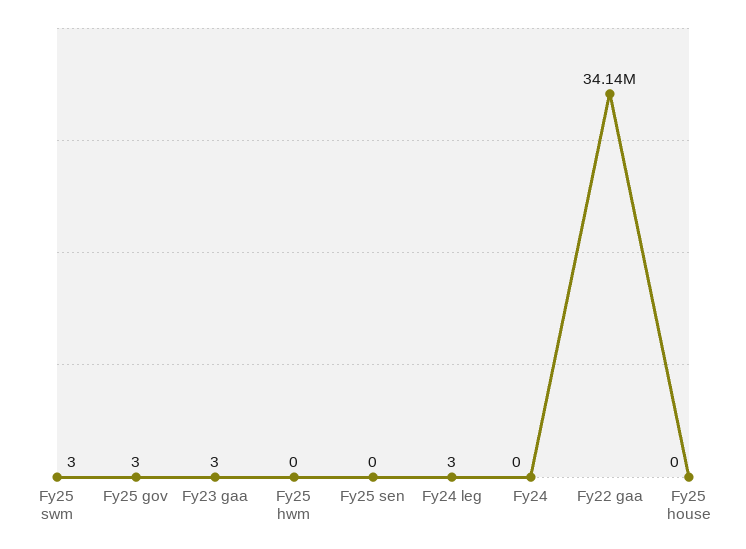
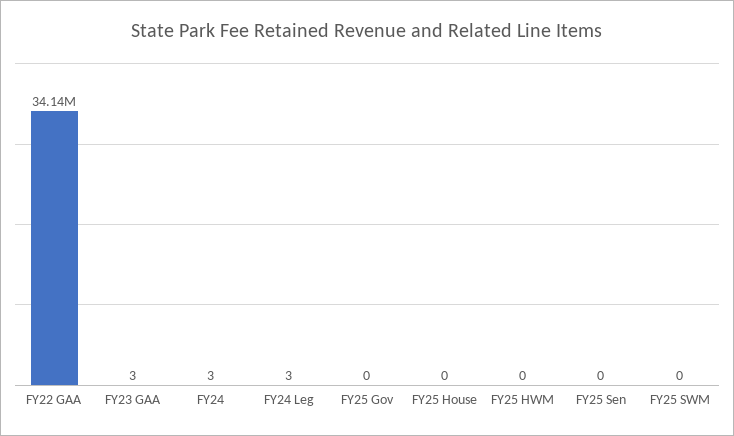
  {
-   "Fy25 swm": 3,
+   "Fy25 swm": 0,
-   "Fy25 gov": 3,
+   "Fy25 gov": 0,
    "Fy23 gaa": 3,
    "Fy25 hwm": 0,
    "Fy25 sen": 0,
    "Fy24 leg": 3,
-   "Fy24": 0,
+   "Fy24": 3,
    "Fy22 gaa": 34140000,
    "Fy25 house": 0
  }

